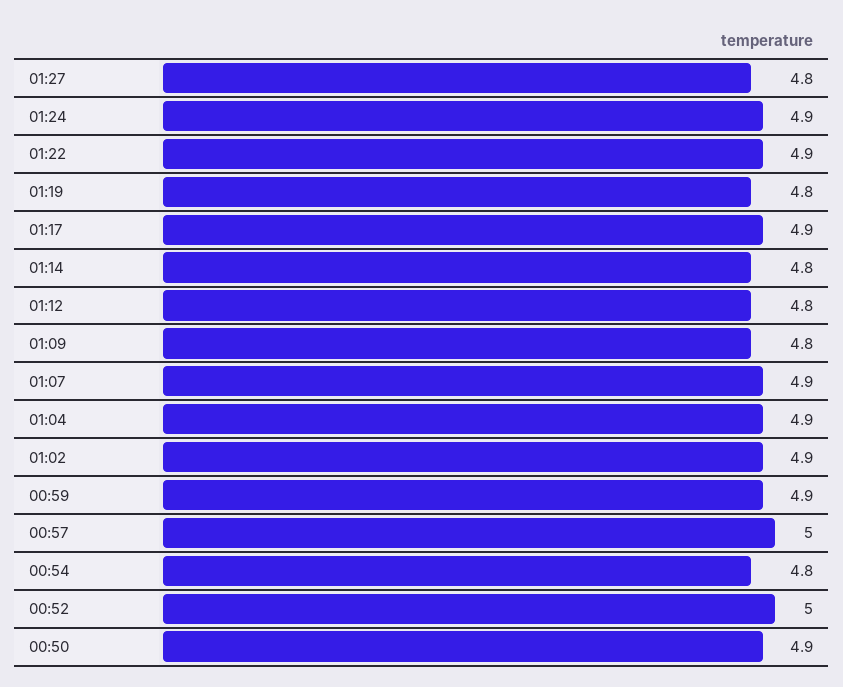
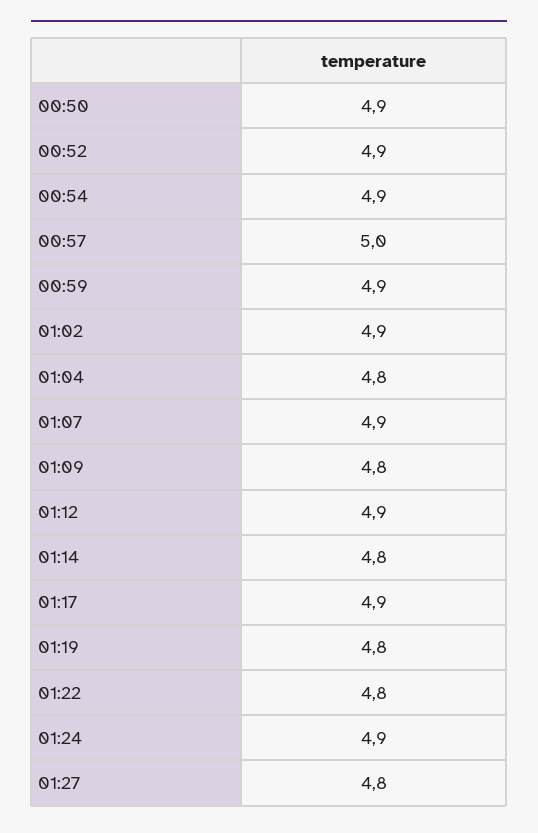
  {
    "01:27": 4.8,
    "01:24": 4.9,
-   "01:22": 4.9,
+   "01:22": 4.8,
    "01:19": 4.8,
    "01:17": 4.9,
    "01:14": 4.8,
-   "01:12": 4.8,
+   "01:12": 4.9,
    "01:09": 4.8,
    "01:07": 4.9,
-   "01:04": 4.9,
+   "01:04": 4.8,
    "01:02": 4.9,
    "00:59": 4.9,
    "00:57": 5,
-   "00:54": 4.8,
+   "00:54": 4.9,
-   "00:52": 5,
+   "00:52": 4.9,
    "00:50": 4.9
  }

